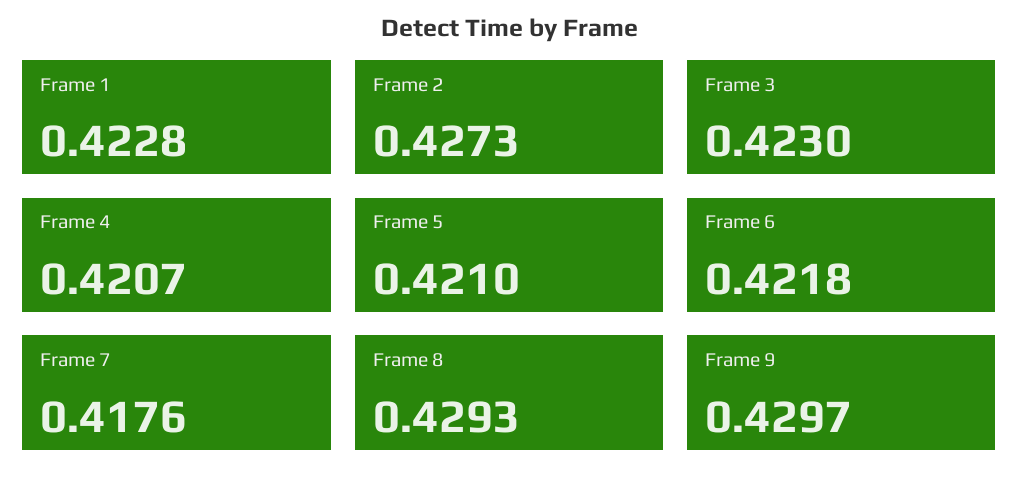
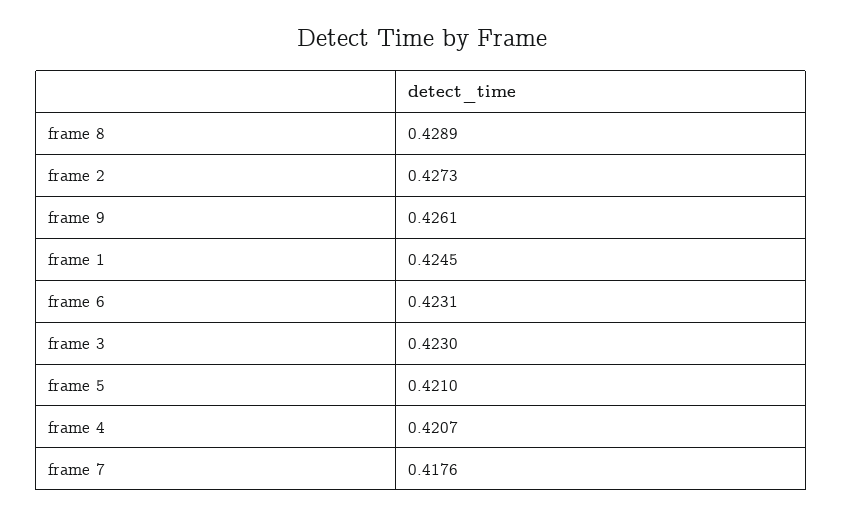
  {
-   "Frame 1": 0.4228,
+   "Frame 1": 0.4245,
    "Frame 2": 0.4273,
    "Frame 3": 0.423,
    "Frame 4": 0.4207,
    "Frame 5": 0.421,
-   "Frame 6": 0.4218,
+   "Frame 6": 0.4231,
    "Frame 7": 0.4176,
-   "Frame 8": 0.4293,
+   "Frame 8": 0.4289,
-   "Frame 9": 0.4297
+   "Frame 9": 0.4261
  }

